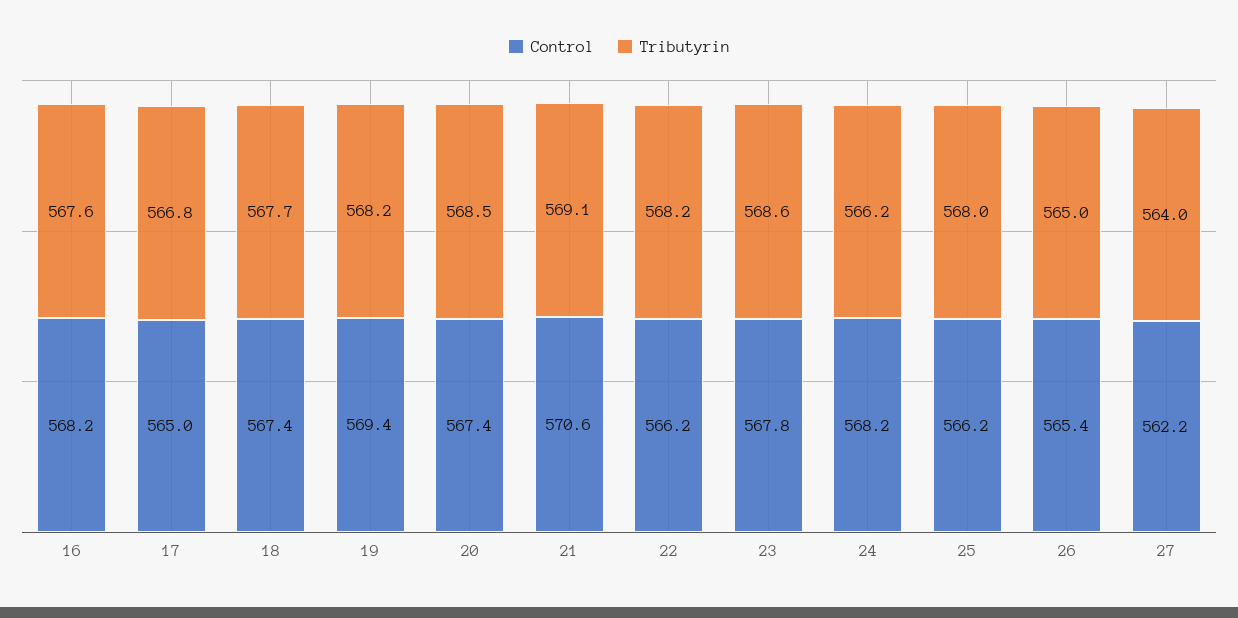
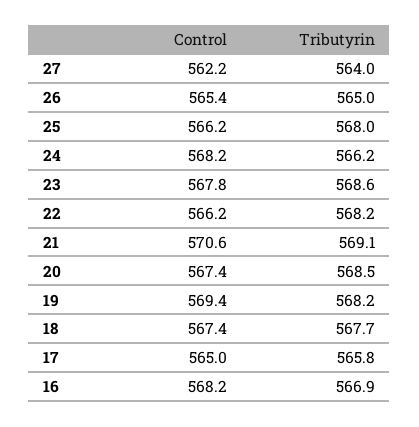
  {
    "Control": {
      "16": 568.2,
      "17": 565,
      "18": 567.4,
      "19": 569.4,
      "20": 567.4,
      "21": 570.6,
      "22": 566.2,
      "23": 567.8,
      "24": 568.2,
      "25": 566.2,
      "26": 565.4,
      "27": 562.2
    },
    "Tributyrin": {
-     "16": 567.6,
+     "16": 566.9,
-     "17": 566.8,
+     "17": 565.8,
      "18": 567.7,
      "19": 568.2,
      "20": 568.5,
      "21": 569.1,
      "22": 568.2,
      "23": 568.6,
      "24": 566.2,
      "25": 568,
      "26": 565,
      "27": 564
    }
  }

